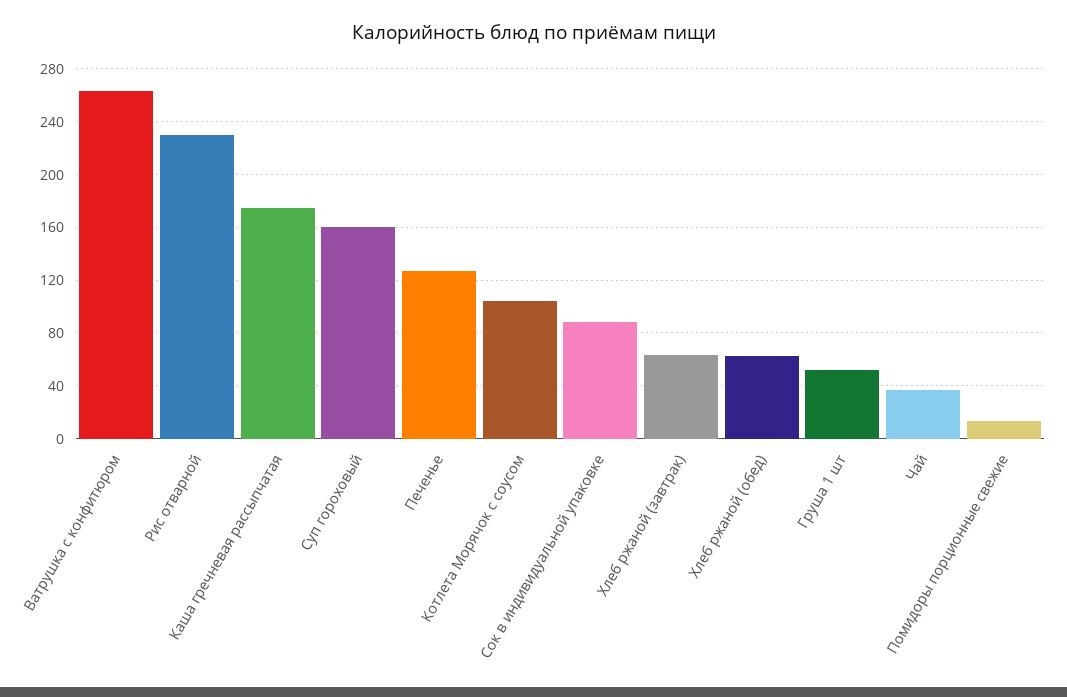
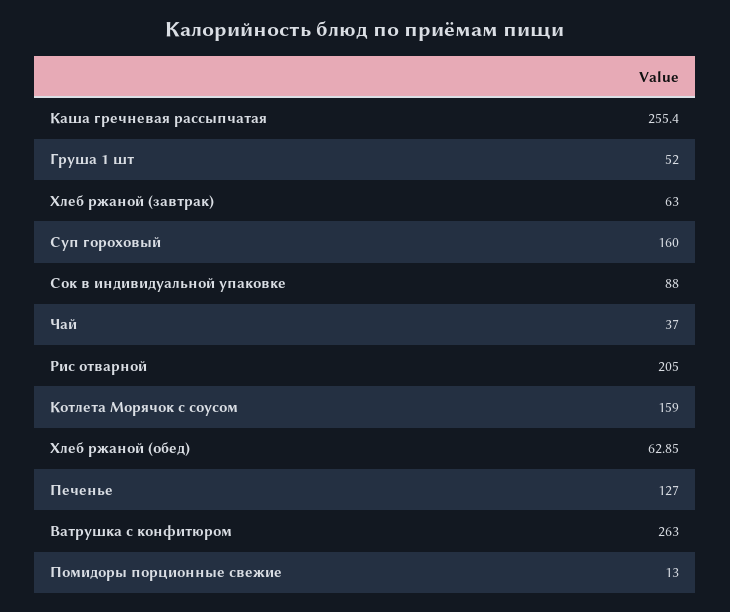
  {
    "Ватрушка с конфитюром": 263,
-   "Рис отварной": 230,
+   "Рис отварной": 205,
-   "Каша гречневая рассыпчатая": 175,
+   "Каша гречневая рассыпчатая": 255.4,
    "Суп гороховый": 160,
    "Печенье": 127,
-   "Котлета Морячок с соусом": 105,
+   "Котлета Морячок с соусом": 159,
    "Сок в индивидуальной упаковке": 88,
    "Хлеб ржаной (завтрак)": 63,
    "Хлеб ржаной (обед)": 62.85,
    "Груша 1 шт": 52,
    "Чай": 37,
    "Помидоры порционные свежие": 13
  }

